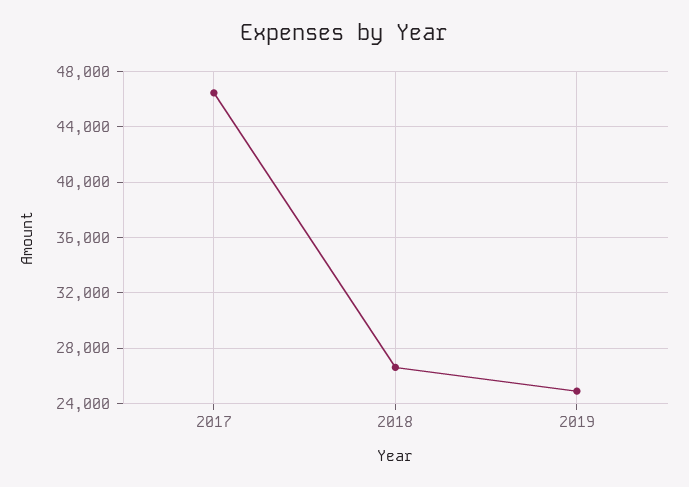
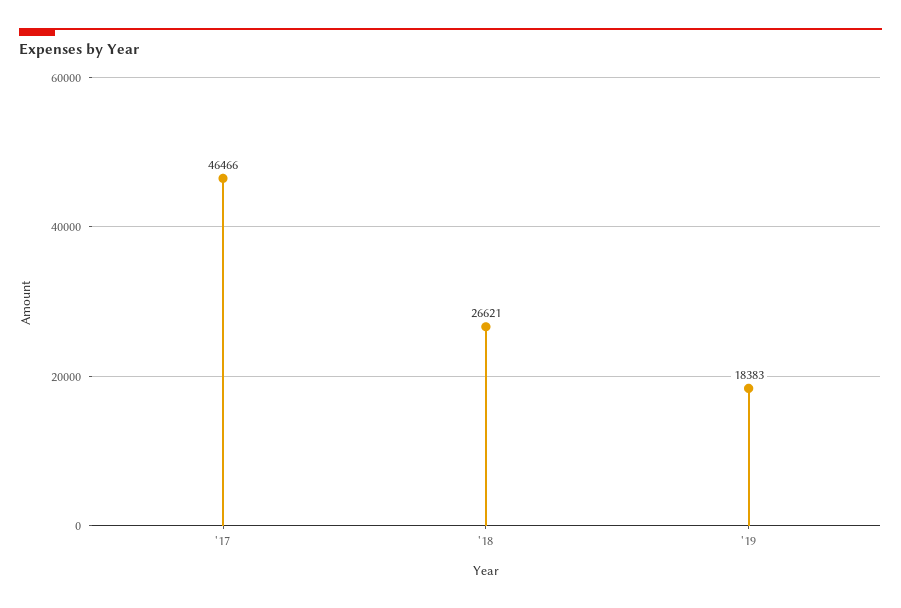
  {
    "2017": 46466,
    "2018": 26621,
-   "2019": 25000
+   "2019": 18383
  }

